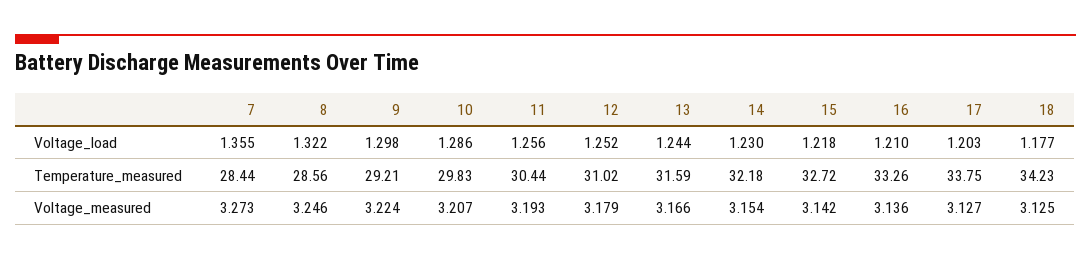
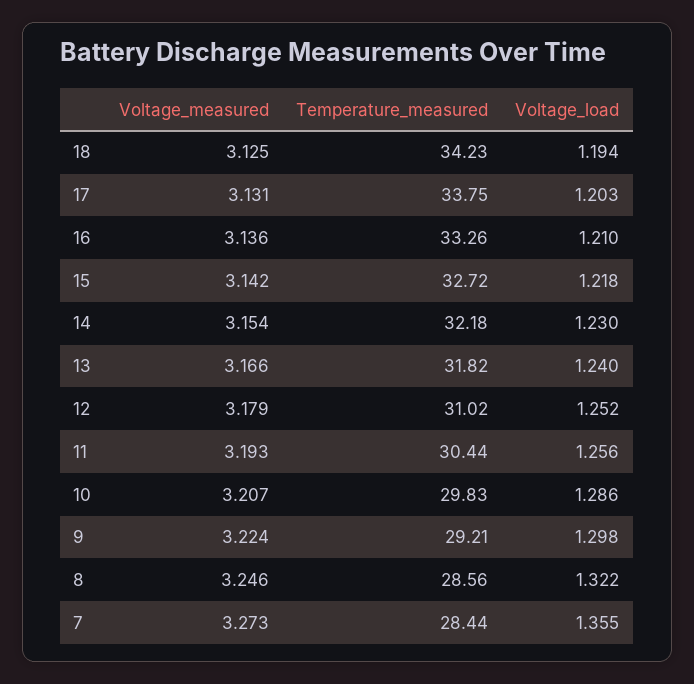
  {
    "7": {
      "Voltage_load": 1.355,
      "Temperature_measured": 28.44,
      "Voltage_measured": 3.273
    },
    "8": {
      "Voltage_load": 1.322,
      "Temperature_measured": 28.56,
      "Voltage_measured": 3.246
    },
    "9": {
      "Voltage_load": 1.298,
      "Temperature_measured": 29.21,
      "Voltage_measured": 3.224
    },
    "10": {
      "Voltage_load": 1.286,
      "Temperature_measured": 29.83,
      "Voltage_measured": 3.207
    },
    "11": {
      "Voltage_load": 1.256,
      "Temperature_measured": 30.44,
      "Voltage_measured": 3.193
    },
    "12": {
      "Voltage_load": 1.252,
      "Temperature_measured": 31.02,
      "Voltage_measured": 3.179
    },
    "13": {
-     "Voltage_load": 1.244,
+     "Voltage_load": 1.24,
-     "Temperature_measured": 31.59,
+     "Temperature_measured": 31.82,
      "Voltage_measured": 3.166
    },
    "14": {
      "Voltage_load": 1.23,
      "Temperature_measured": 32.18,
      "Voltage_measured": 3.154
    },
    "15": {
      "Voltage_load": 1.218,
      "Temperature_measured": 32.72,
      "Voltage_measured": 3.142
    },
    "16": {
      "Voltage_load": 1.21,
      "Temperature_measured": 33.26,
      "Voltage_measured": 3.136
    },
    "17": {
      "Voltage_load": 1.203,
      "Temperature_measured": 33.75,
-     "Voltage_measured": 3.127
+     "Voltage_measured": 3.131
    },
    "18": {
-     "Voltage_load": 1.177,
+     "Voltage_load": 1.194,
      "Temperature_measured": 34.23,
      "Voltage_measured": 3.125
    }
  }

